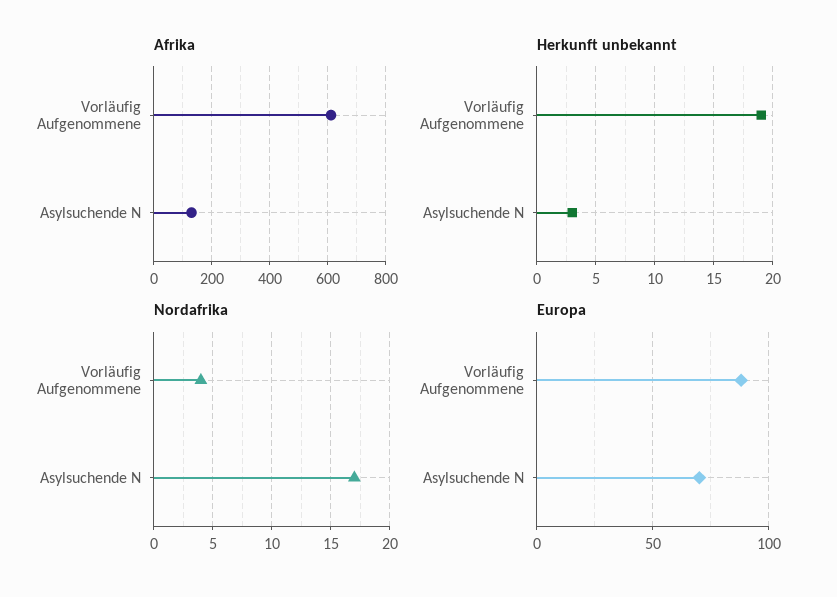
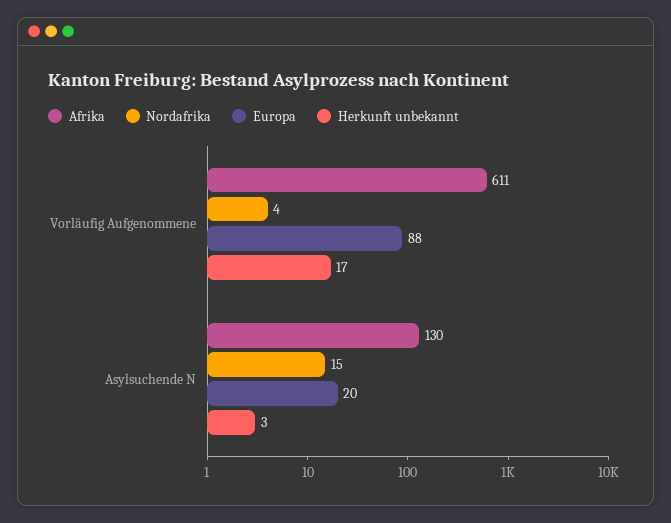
  {
    "Afrika": {
      "Vorläufig Aufgenommene": 611,
      "Asylsuchende N": 130
    },
    "Herkunft unbekannt": {
-     "Vorläufig Aufgenommene": 19,
+     "Vorläufig Aufgenommene": 17,
      "Asylsuchende N": 3
    },
    "Nordafrika": {
      "Vorläufig Aufgenommene": 4,
-     "Asylsuchende N": 17
+     "Asylsuchende N": 15
    },
    "Europa": {
      "Vorläufig Aufgenommene": 88,
-     "Asylsuchende N": 70
+     "Asylsuchende N": 20
    }
  }

